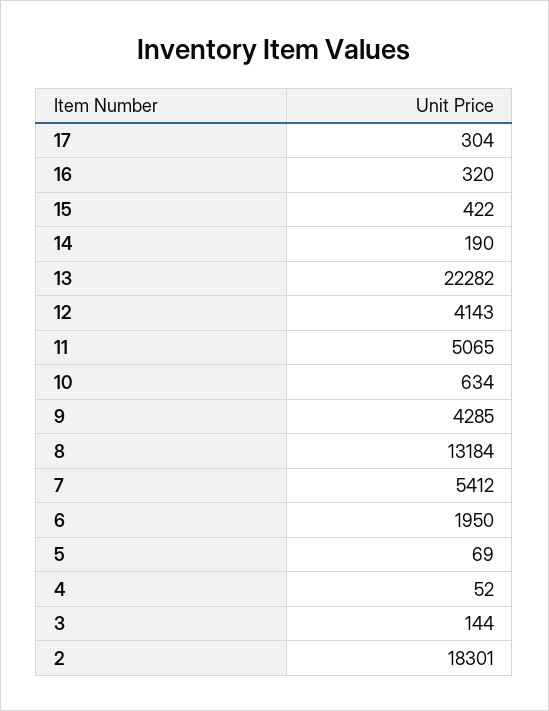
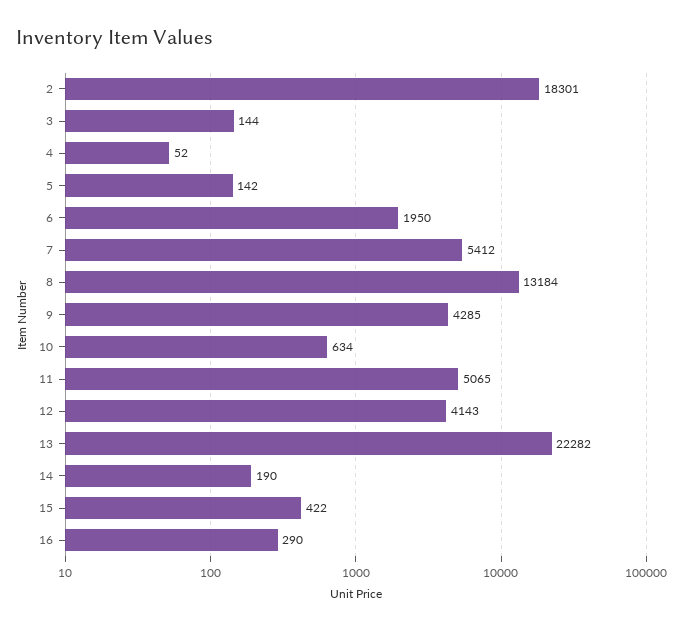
  {
-   "17": 304,
-   "16": 320,
+   "16": 290,
    "15": 422,
    "14": 190,
    "13": 22282,
    "12": 4143,
    "11": 5065,
    "10": 634,
    "9": 4285,
    "8": 13184,
    "7": 5412,
    "6": 1950,
-   "5": 69,
+   "5": 142,
    "4": 52,
    "3": 144,
    "2": 18301
  }

